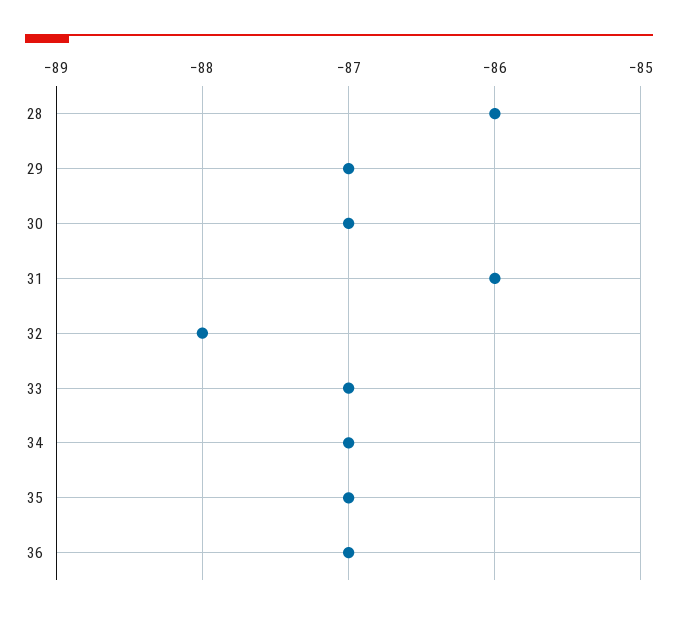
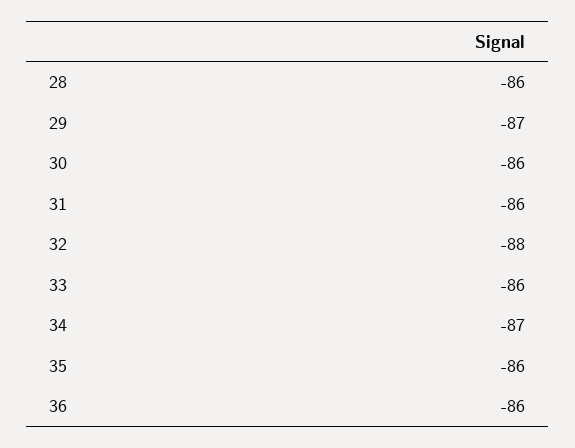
  {
    "28": -86,
    "29": -87,
-   "30": -87,
+   "30": -86,
    "31": -86,
    "32": -88,
-   "33": -87,
+   "33": -86,
    "34": -87,
-   "35": -87,
+   "35": -86,
-   "36": -87
+   "36": -86
  }

